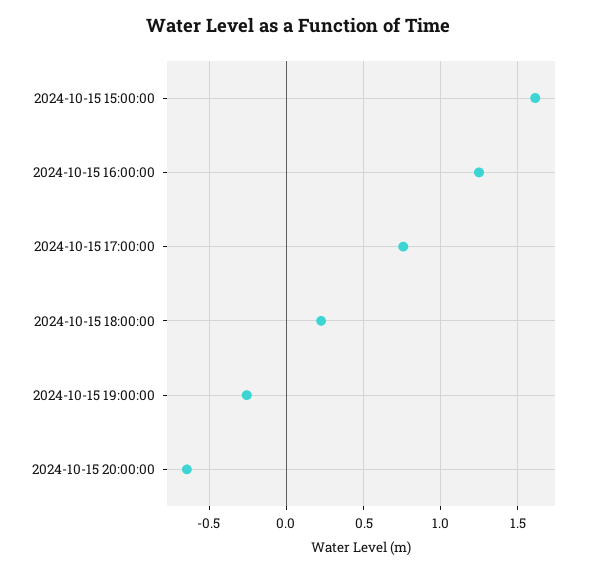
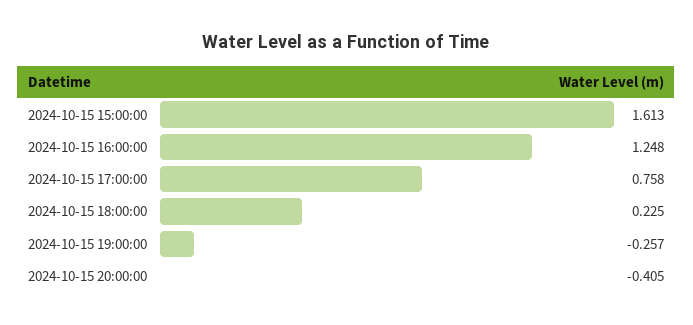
  {
    "2024-10-15 15:00:00": 1.613,
    "2024-10-15 16:00:00": 1.248,
    "2024-10-15 17:00:00": 0.758,
    "2024-10-15 18:00:00": 0.225,
    "2024-10-15 19:00:00": -0.257,
-   "2024-10-15 20:00:00": -0.65
+   "2024-10-15 20:00:00": -0.405
  }

